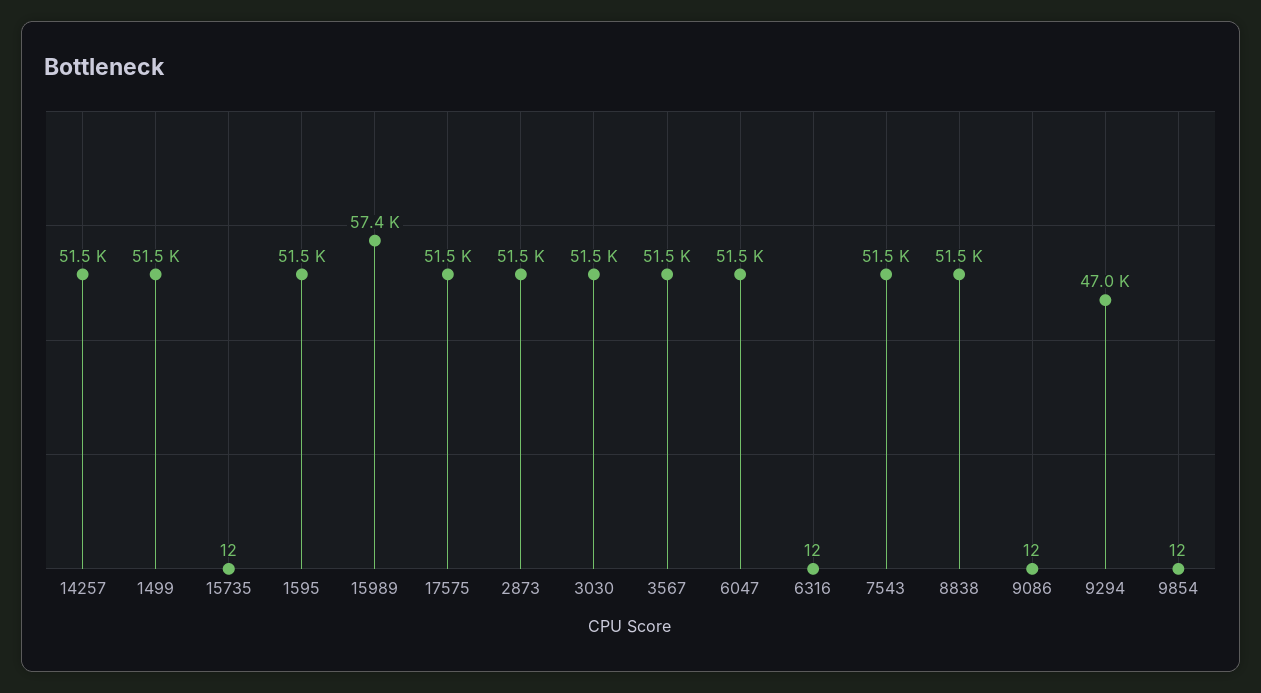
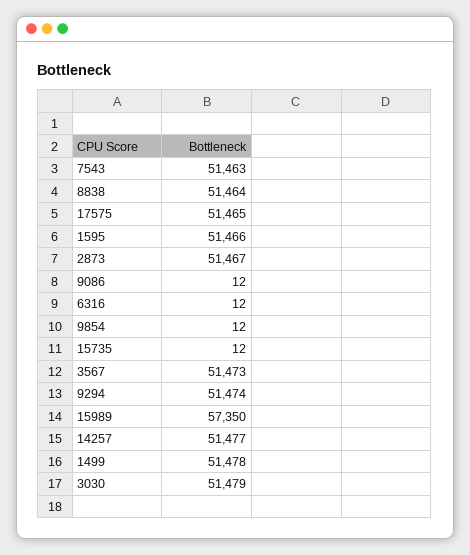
  {
    "14257": 51477,
    "1499": 51478,
    "15735": 12,
    "1595": 51466,
    "15989": 57350,
    "17575": 51465,
    "2873": 51467,
    "3030": 51479,
    "3567": 51473,
-   "6047": 51500,
    "6316": 12,
    "7543": 51463,
    "8838": 51464,
    "9086": 12,
-   "9294": 47000,
+   "9294": 51474,
    "9854": 12
  }

